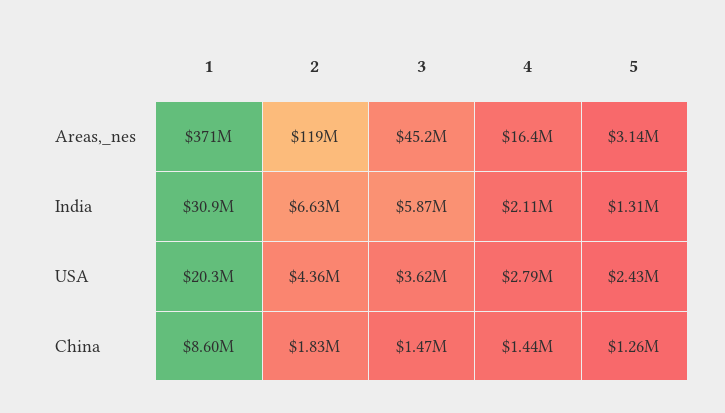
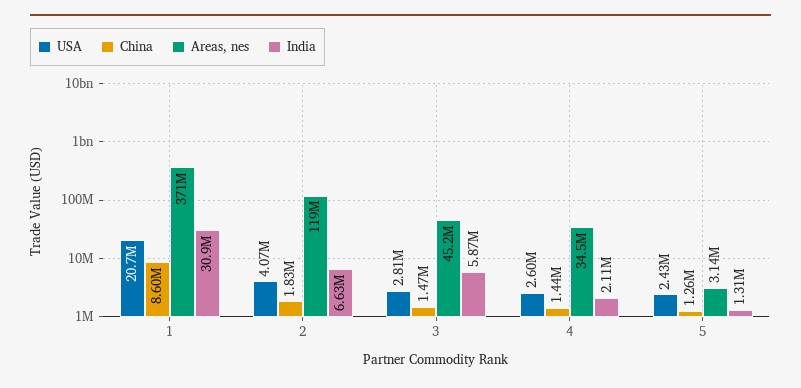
  {
    "Areas,_nes": {
      "1": 371000000,
      "2": 119000000,
      "3": 45200000,
-     "4": 16400000,
+     "4": 34500000,
      "5": 3140000
    },
    "India": {
      "1": 30900000,
      "2": 6630000,
      "3": 5870000,
      "4": 2110000,
      "5": 1310000
    },
    "USA": {
-     "1": 20300000,
+     "1": 20700000,
-     "2": 4360000,
+     "2": 4070000,
-     "3": 3620000,
+     "3": 2810000,
-     "4": 2790000,
+     "4": 2600000,
      "5": 2430000
    },
    "China": {
      "1": 8600000,
      "2": 1830000,
      "3": 1470000,
      "4": 1440000,
      "5": 1260000
    }
  }

